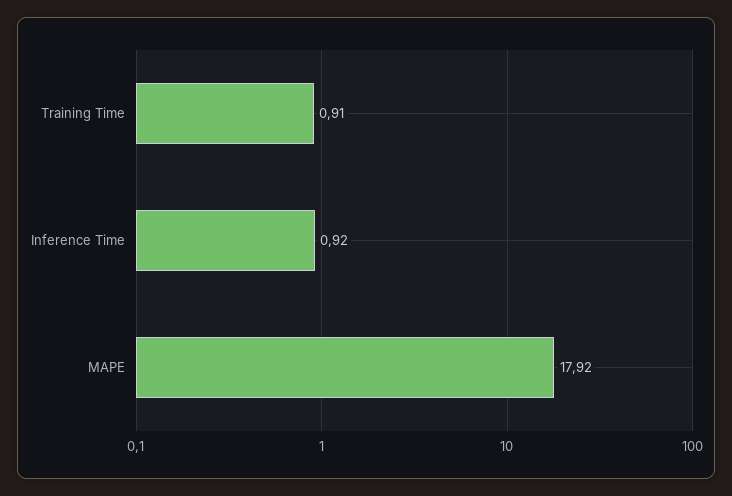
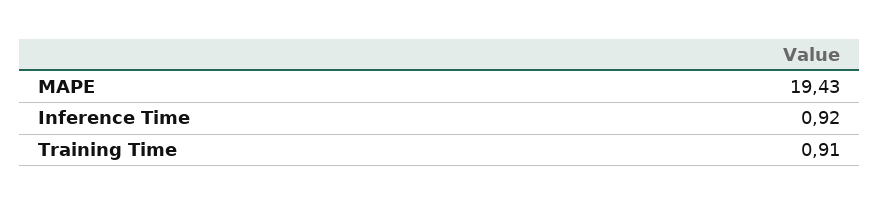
  {
    "Training Time": 0.91,
    "Inference Time": 0.92,
-   "MAPE": 17.92
+   "MAPE": 19.43
  }

